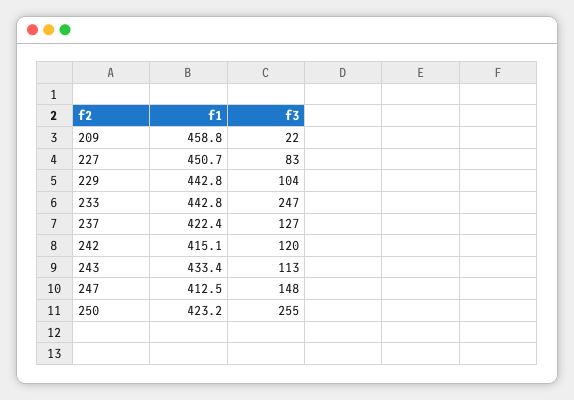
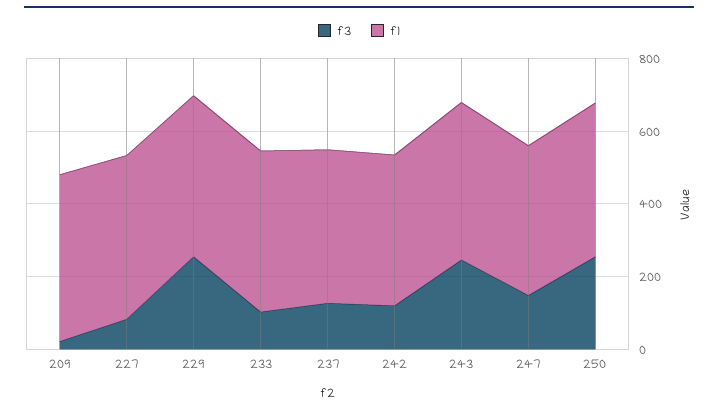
  {
    "f1": {
      "209": 458.8,
      "227": 450.7,
      "229": 442.8,
      "233": 442.8,
      "237": 422.4,
      "242": 415.1,
      "243": 433.4,
      "247": 412.5,
      "250": 423.2
    },
    "f3": {
      "209": 22,
      "227": 83,
-     "229": 104,
+     "229": 250,
-     "233": 247,
+     "233": 100,
      "237": 127,
      "242": 120,
-     "243": 113,
+     "243": 250,
      "247": 148,
      "250": 255
    }
  }

